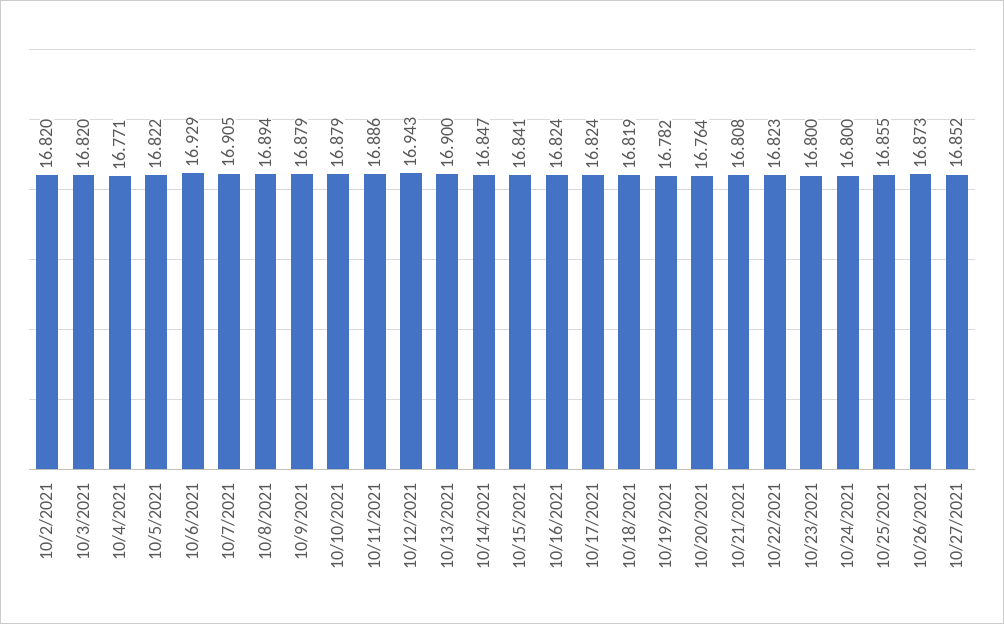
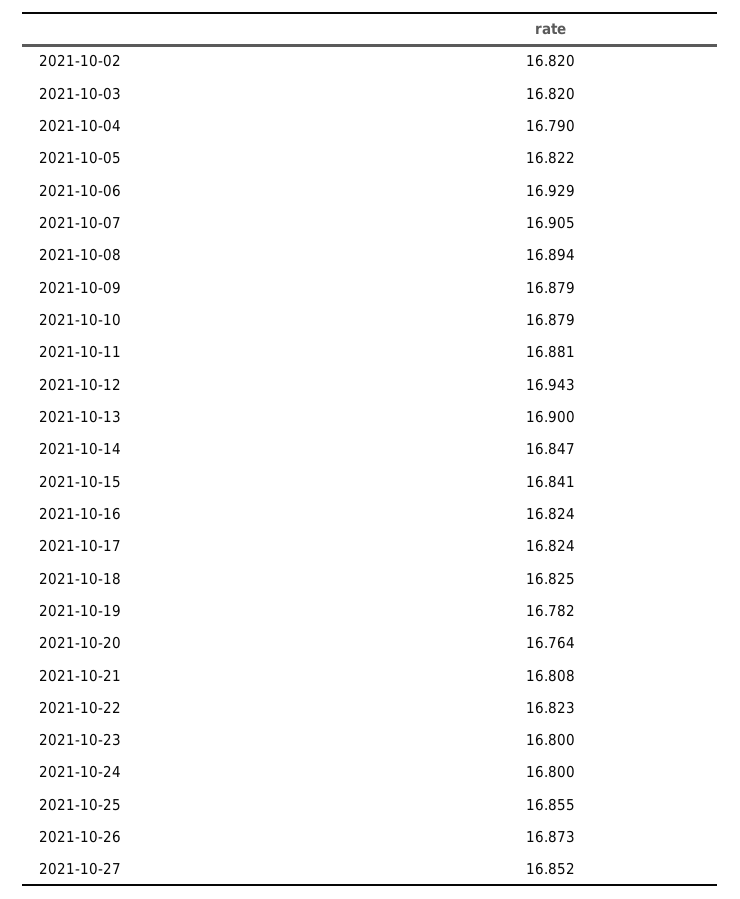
  {
    "10/2/2021": 16.82,
    "10/3/2021": 16.82,
-   "10/4/2021": 16.771,
+   "10/4/2021": 16.79,
    "10/5/2021": 16.822,
    "10/6/2021": 16.929,
    "10/7/2021": 16.905,
    "10/8/2021": 16.894,
    "10/9/2021": 16.879,
    "10/10/2021": 16.879,
-   "10/11/2021": 16.886,
+   "10/11/2021": 16.881,
    "10/12/2021": 16.943,
    "10/13/2021": 16.9,
    "10/14/2021": 16.847,
    "10/15/2021": 16.841,
    "10/16/2021": 16.824,
    "10/17/2021": 16.824,
-   "10/18/2021": 16.819,
+   "10/18/2021": 16.825,
    "10/19/2021": 16.782,
    "10/20/2021": 16.764,
    "10/21/2021": 16.808,
    "10/22/2021": 16.823,
    "10/23/2021": 16.8,
    "10/24/2021": 16.8,
    "10/25/2021": 16.855,
    "10/26/2021": 16.873,
    "10/27/2021": 16.852
  }

